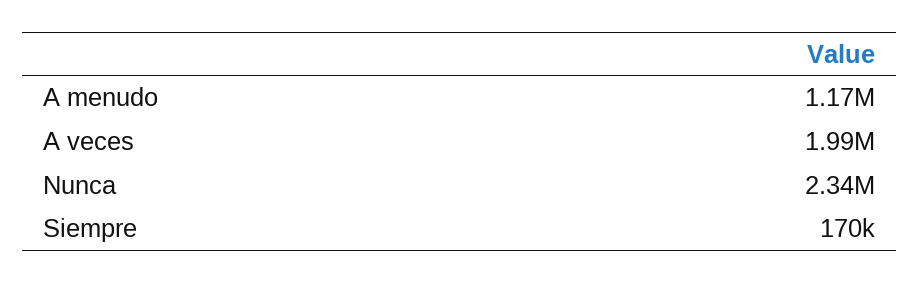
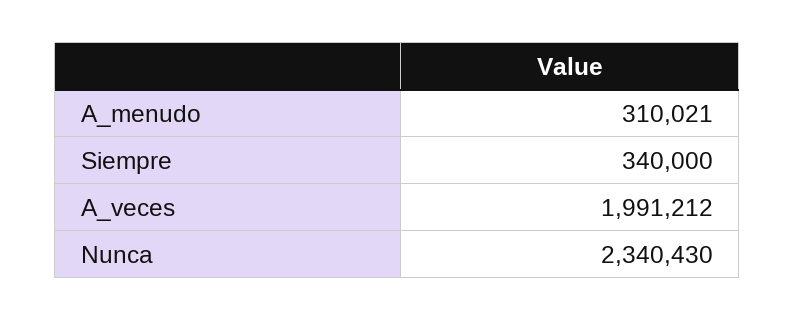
  {
-   "A menudo": 1170000,
+   "A menudo": 310021,
    "A veces": 1991212,
    "Nunca": 2340430,
-   "Siempre": 170000
+   "Siempre": 340000
  }

